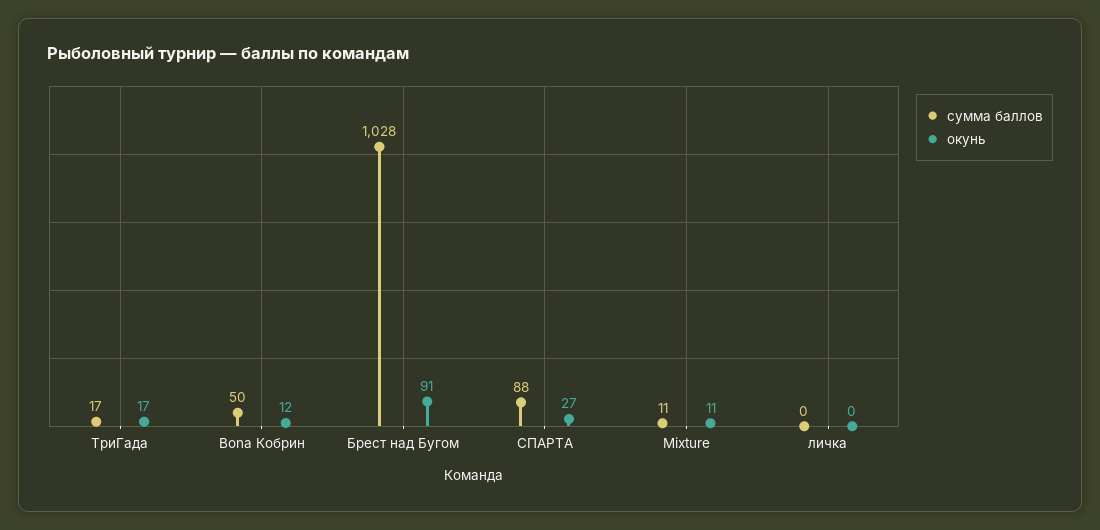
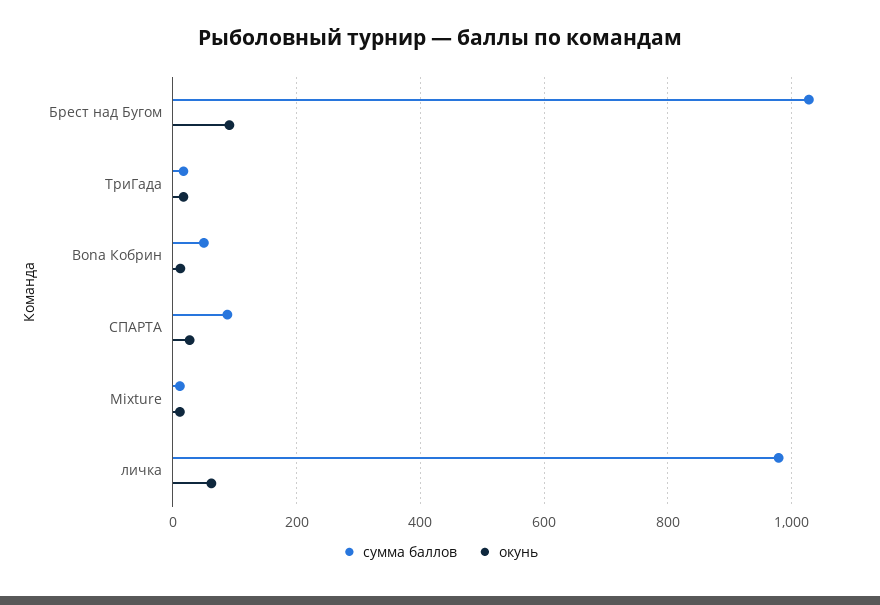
  {
    "сумма баллов": {
      "ТриГада": 17,
      "Bona Кобрин": 50,
      "Брест над Бугом": 1028,
      "СПАРТА": 88,
      "Mixture": 11,
-     "личка": 0
+     "личка": 980
    },
    "окунь": {
      "ТриГада": 17,
      "Bona Кобрин": 12,
      "Брест над Бугом": 91,
      "СПАРТА": 27,
      "Mixture": 11,
-     "личка": 0
+     "личка": 60
    }
  }

